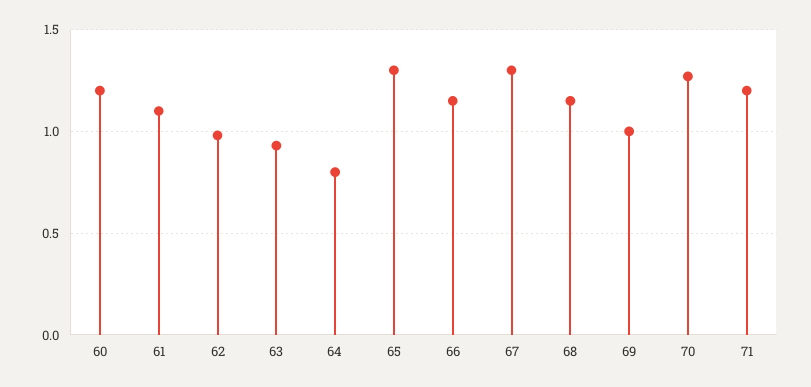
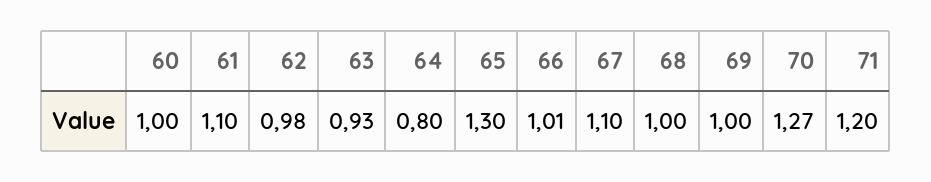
  {
-   "60": 1.2,
+   "60": 1,
    "61": 1.1,
    "62": 0.98,
    "63": 0.93,
    "64": 0.8,
    "65": 1.3,
-   "66": 1.15,
+   "66": 1.01,
-   "67": 1.3,
+   "67": 1.1,
-   "68": 1.15,
+   "68": 1,
    "69": 1,
    "70": 1.27,
    "71": 1.2
  }

